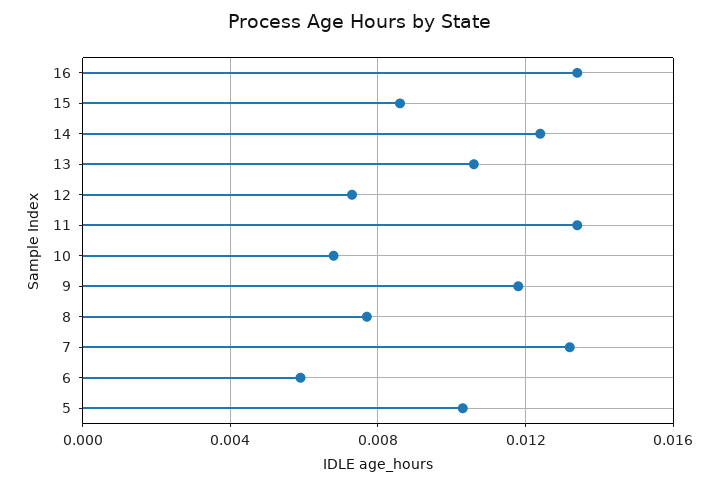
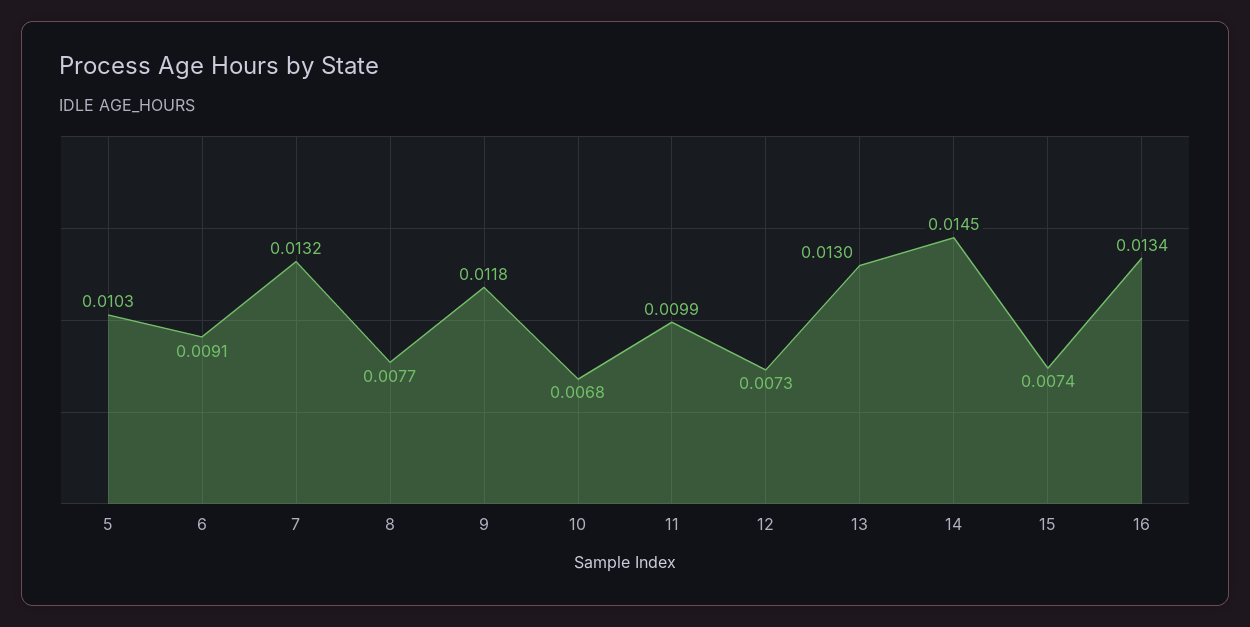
  {
    "16": 0.0134,
-   "15": 0.0085,
+   "15": 0.0074,
-   "14": 0.0125,
+   "14": 0.0145,
-   "13": 0.0105,
+   "13": 0.013,
    "12": 0.0073,
-   "11": 0.0135,
+   "11": 0.0099,
    "10": 0.0068,
    "9": 0.0118,
    "8": 0.0077,
    "7": 0.0132,
-   "6": 0.006,
+   "6": 0.0091,
    "5": 0.0103
  }

